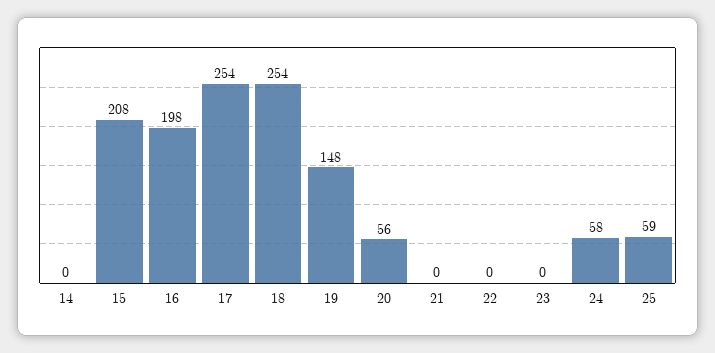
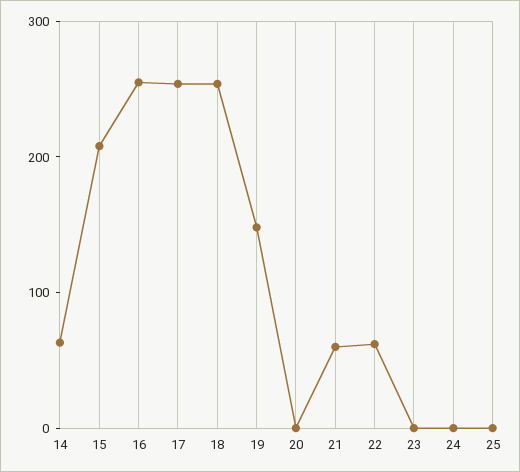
  {
-   "14": 0,
+   "14": 60,
    "15": 208,
-   "16": 198,
+   "16": 260,
    "17": 254,
    "18": 254,
    "19": 148,
-   "20": 56,
+   "20": 0,
-   "21": 0,
+   "21": 60,
-   "22": 0,
+   "22": 60,
    "23": 0,
-   "24": 58,
+   "24": 0,
-   "25": 59
+   "25": 0
  }

